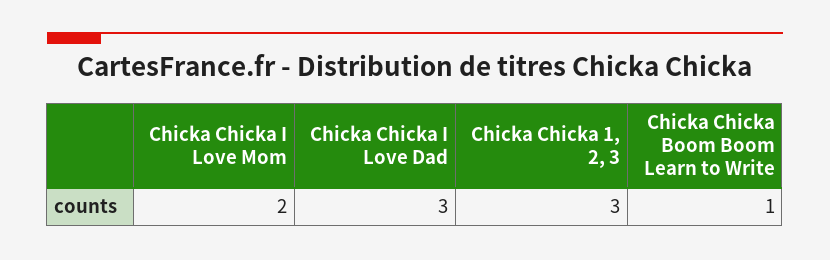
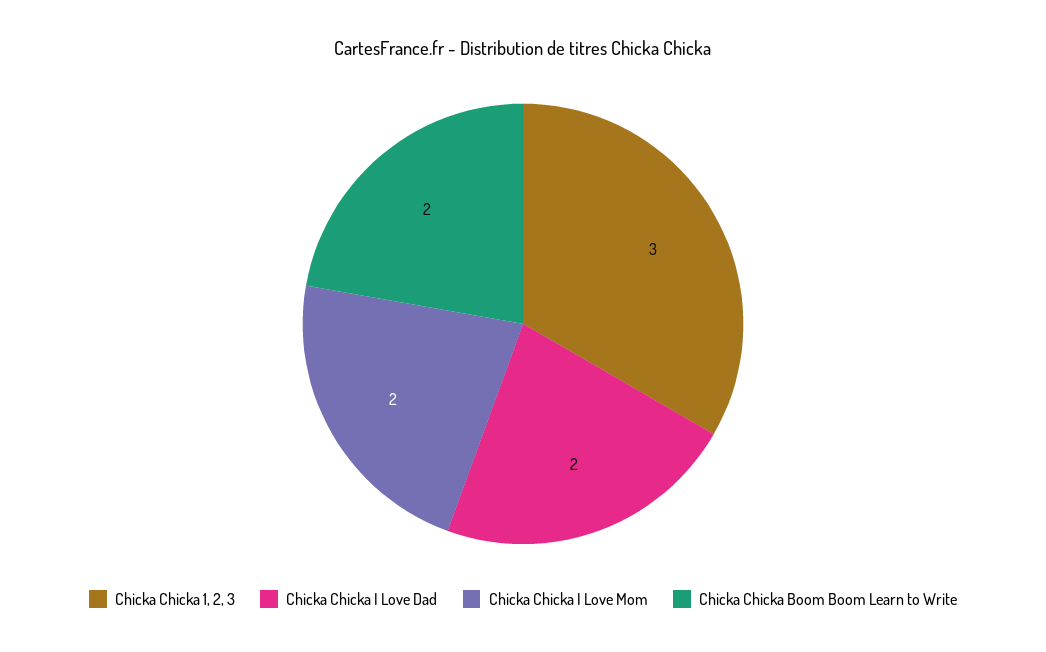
  {
    "Chicka Chicka I Love Mom": 2,
-   "Chicka Chicka I Love Dad": 3,
+   "Chicka Chicka I Love Dad": 2,
    "Chicka Chicka 1, 2, 3": 3,
-   "Chicka Chicka Boom Boom Learn to Write": 1
+   "Chicka Chicka Boom Boom Learn to Write": 2
  }

